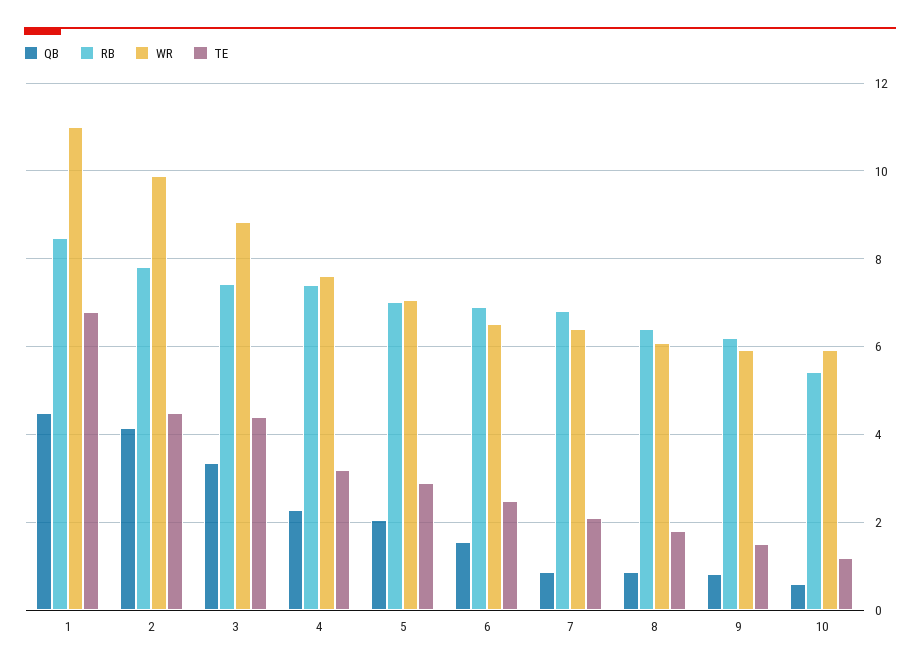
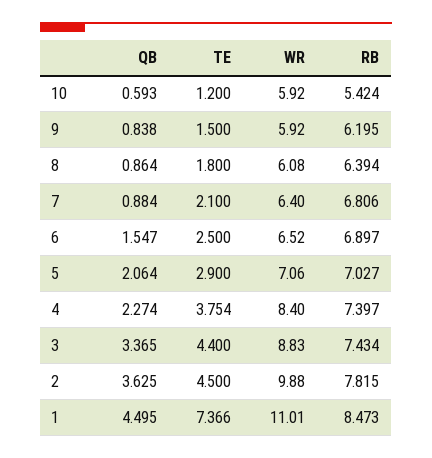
  {
    "QB": {
      "1": 4.495,
-     "2": 4.2,
+     "2": 3.625,
      "3": 3.365,
      "4": 2.274,
      "5": 2.064,
      "6": 1.547,
      "7": 0.884,
      "8": 0.864,
      "9": 0.838,
      "10": 0.593
    },
    "RB": {
      "1": 8.473,
      "2": 7.815,
      "3": 7.434,
      "4": 7.397,
      "5": 7.027,
      "6": 6.897,
      "7": 6.806,
      "8": 6.394,
      "9": 6.195,
      "10": 5.424
    },
    "WR": {
      "1": 11.01,
      "2": 9.88,
      "3": 8.83,
-     "4": 7.6,
+     "4": 8.4,
      "5": 7.06,
      "6": 6.52,
      "7": 6.4,
      "8": 6.08,
      "9": 5.92,
      "10": 5.92
    },
    "TE": {
-     "1": 6.8,
+     "1": 7.366,
      "2": 4.5,
      "3": 4.4,
-     "4": 3.2,
+     "4": 3.754,
      "5": 2.9,
      "6": 2.5,
      "7": 2.1,
      "8": 1.8,
      "9": 1.5,
      "10": 1.2
    }
  }

